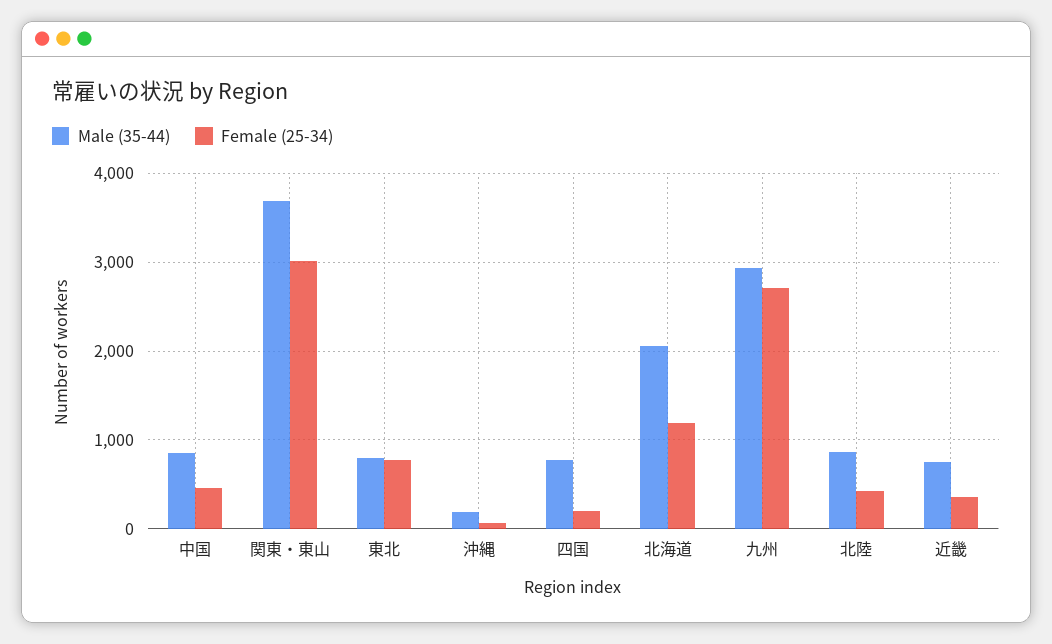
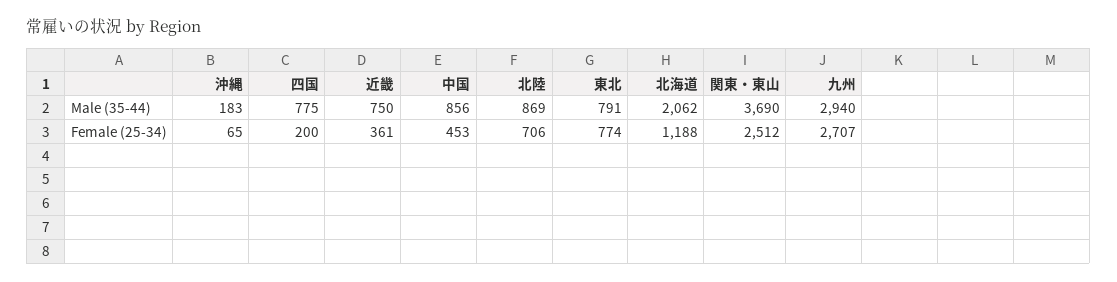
  {
    "Male (35-44)": {
      "中国": 856,
      "関東・東山": 3690,
      "東北": 791,
      "沖縄": 183,
      "四国": 775,
      "北海道": 2062,
      "九州": 2940,
      "北陸": 869,
      "近畿": 750
    },
    "Female (25-34)": {
      "中国": 453,
-     "関東・東山": 3000,
+     "関東・東山": 2512,
      "東北": 774,
      "沖縄": 65,
      "四国": 200,
      "北海道": 1188,
      "九州": 2707,
-     "北陸": 400,
+     "北陸": 706,
      "近畿": 361
    }
  }

